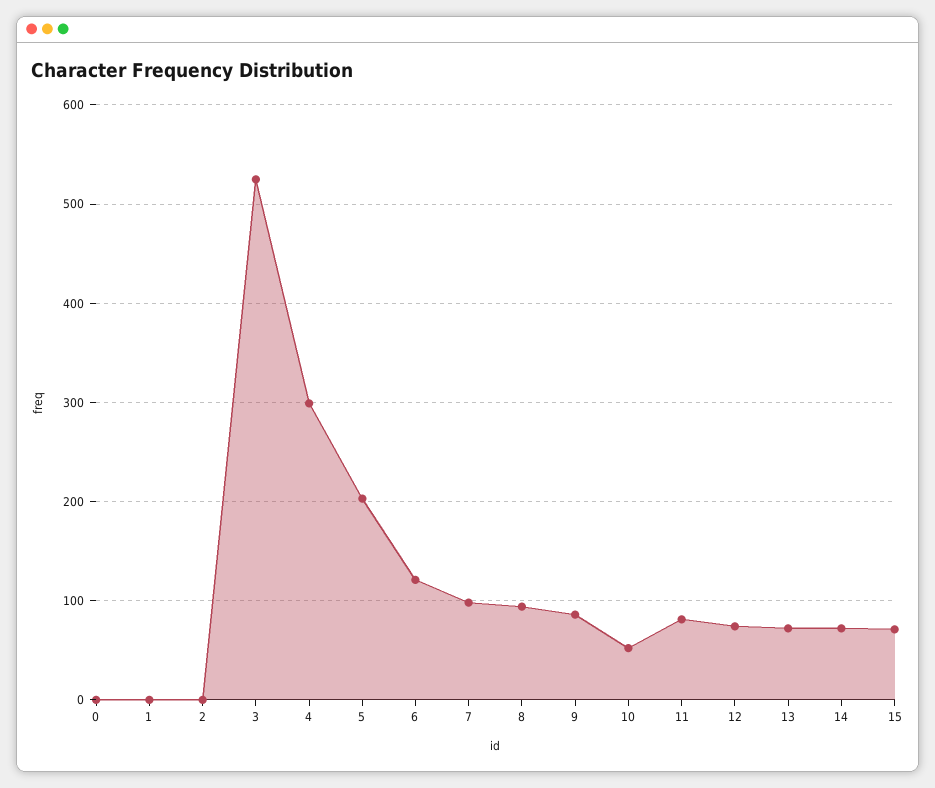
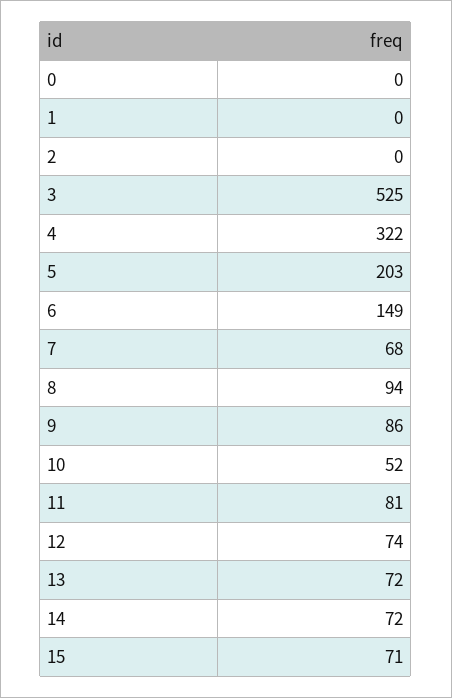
  {
    "0": 0,
    "1": 0,
    "2": 0,
    "3": 525,
-   "4": 300,
+   "4": 322,
    "5": 203,
-   "6": 120,
+   "6": 149,
-   "7": 100,
+   "7": 68,
    "8": 94,
    "9": 86,
    "10": 52,
    "11": 81,
    "12": 74,
    "13": 72,
    "14": 72,
    "15": 71
  }

